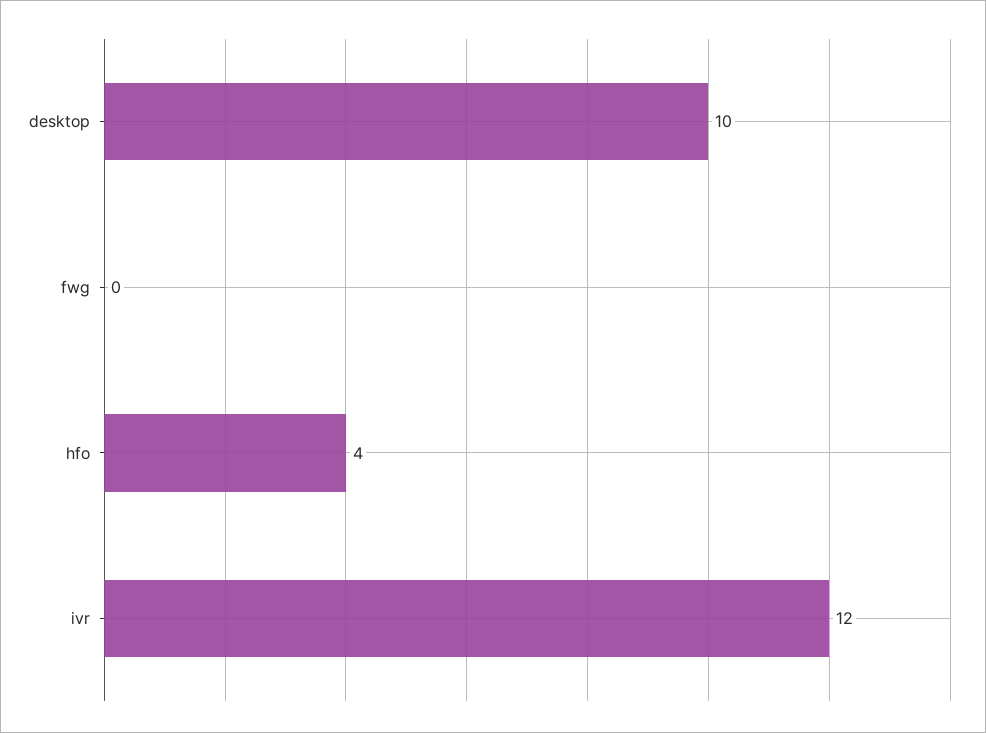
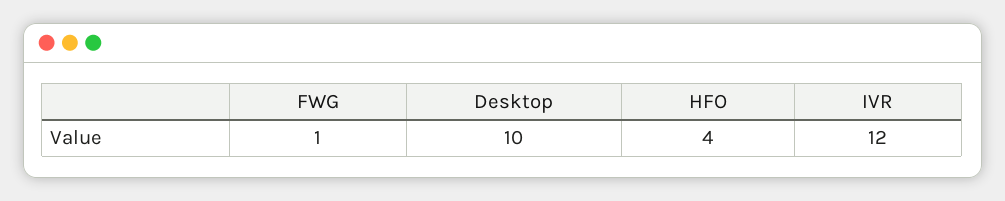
  {
    "desktop": 10,
-   "fwg": 0,
+   "fwg": 1,
    "hfo": 4,
    "ivr": 12
  }

